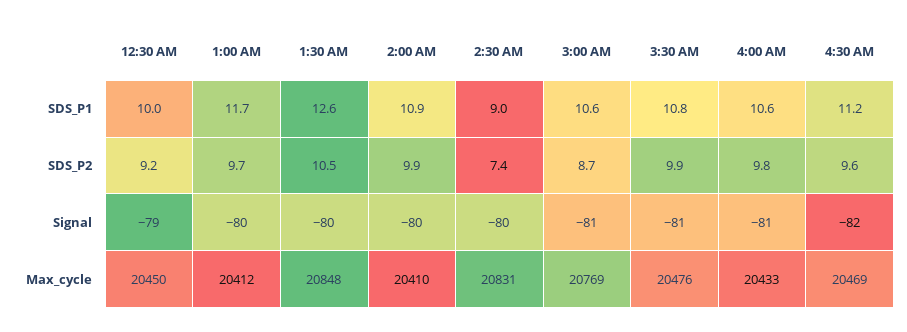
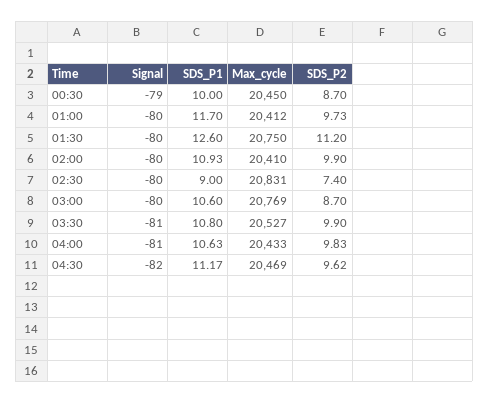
  {
    "12:30 AM": {
      "SDS_P1": 10,
-     "SDS_P2": 9.2,
+     "SDS_P2": 8.7,
      "Signal": -79,
      "Max_cycle": 20450
    },
    "1:00 AM": {
      "SDS_P1": 11.7,
      "SDS_P2": 9.73,
      "Signal": -80,
      "Max_cycle": 20412
    },
    "1:30 AM": {
      "SDS_P1": 12.6,
-     "SDS_P2": 10.5,
+     "SDS_P2": 11.2,
      "Signal": -80,
-     "Max_cycle": 20848
+     "Max_cycle": 20750
    },
    "2:00 AM": {
      "SDS_P1": 10.93,
      "SDS_P2": 9.9,
      "Signal": -80,
      "Max_cycle": 20410
    },
    "2:30 AM": {
      "SDS_P1": 9,
      "SDS_P2": 7.4,
      "Signal": -80,
      "Max_cycle": 20831
    },
    "3:00 AM": {
      "SDS_P1": 10.6,
      "SDS_P2": 8.7,
-     "Signal": -81,
+     "Signal": -80,
      "Max_cycle": 20769
    },
    "3:30 AM": {
      "SDS_P1": 10.8,
      "SDS_P2": 9.9,
      "Signal": -81,
-     "Max_cycle": 20476
+     "Max_cycle": 20527
    },
    "4:00 AM": {
      "SDS_P1": 10.63,
      "SDS_P2": 9.83,
      "Signal": -81,
      "Max_cycle": 20433
    },
    "4:30 AM": {
      "SDS_P1": 11.17,
      "SDS_P2": 9.62,
      "Signal": -82,
      "Max_cycle": 20469
    }
  }

